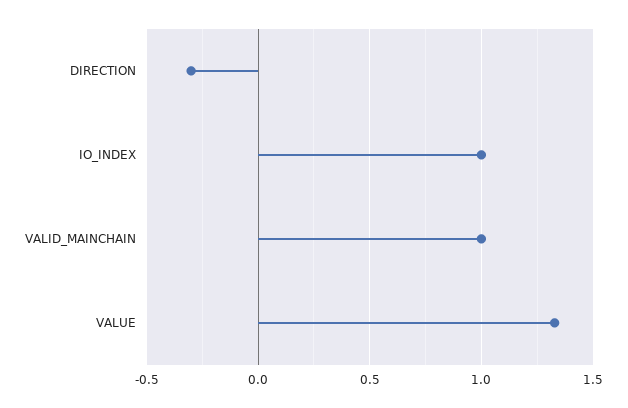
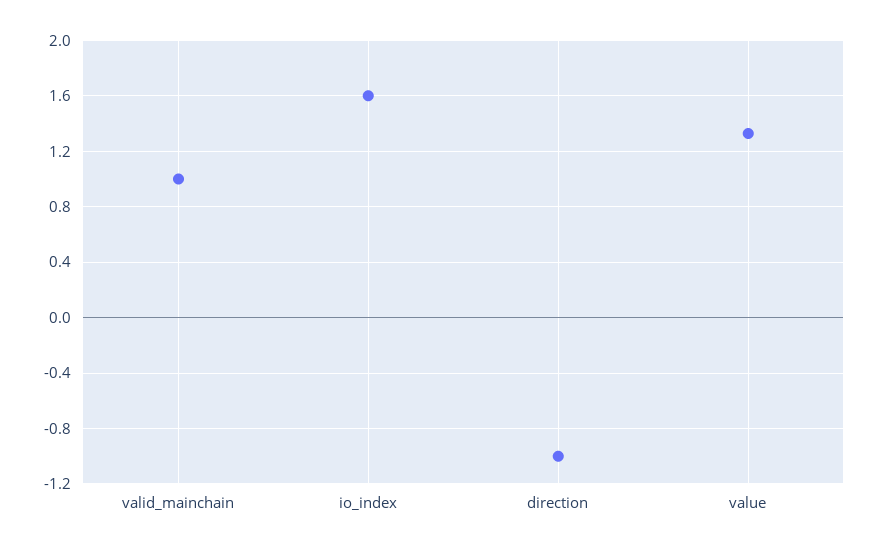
  {
-   "DIRECTION": -0.3,
+   "DIRECTION": -1,
-   "IO_INDEX": 1,
+   "IO_INDEX": 1.6,
    "VALID_MAINCHAIN": 1,
    "VALUE": 1.35
  }

